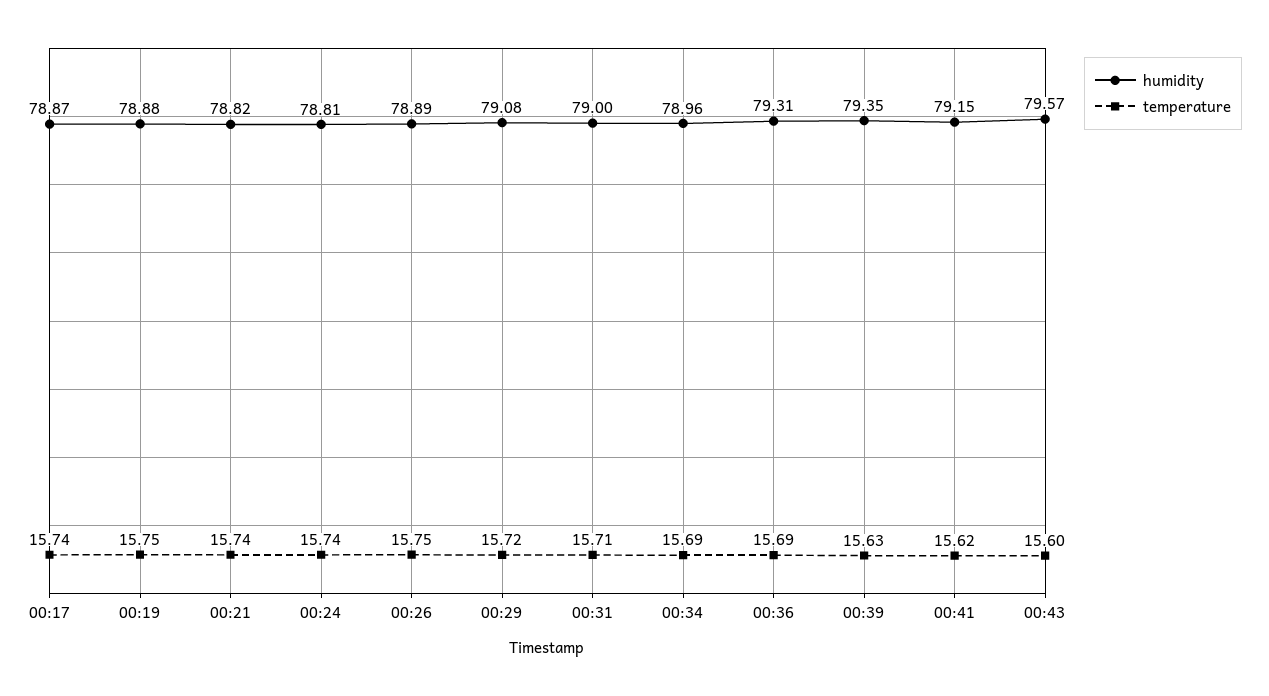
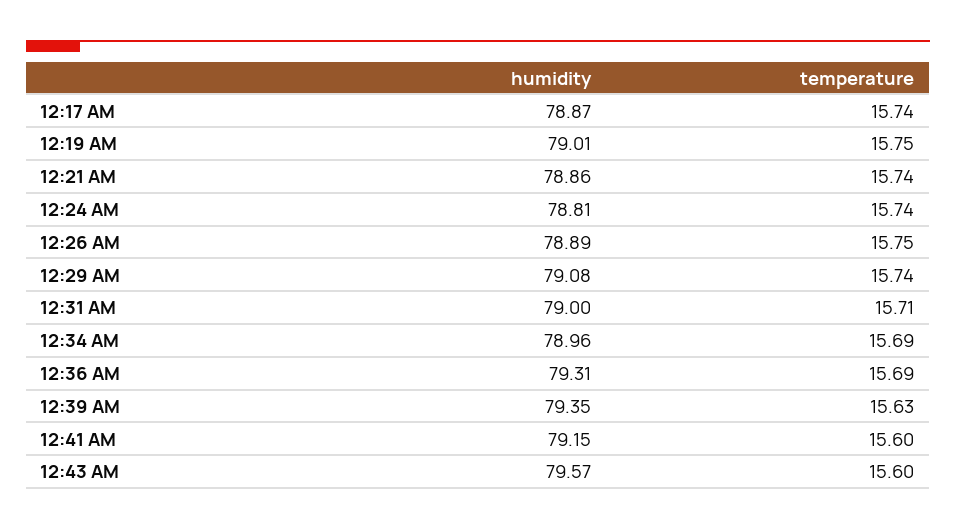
  {
    "humidity": {
      "00:17": 78.87,
-     "00:19": 78.88,
+     "00:19": 79.01,
-     "00:21": 78.82,
+     "00:21": 78.86,
      "00:24": 78.81,
      "00:26": 78.89,
      "00:29": 79.08,
      "00:31": 79,
      "00:34": 78.96,
      "00:36": 79.31,
      "00:39": 79.35,
      "00:41": 79.15,
      "00:43": 79.57
    },
    "temperature": {
      "00:17": 15.74,
      "00:19": 15.75,
      "00:21": 15.74,
      "00:24": 15.74,
      "00:26": 15.75,
-     "00:29": 15.72,
+     "00:29": 15.74,
      "00:31": 15.71,
      "00:34": 15.69,
      "00:36": 15.69,
      "00:39": 15.63,
-     "00:41": 15.62,
+     "00:41": 15.6,
      "00:43": 15.6
    }
  }

